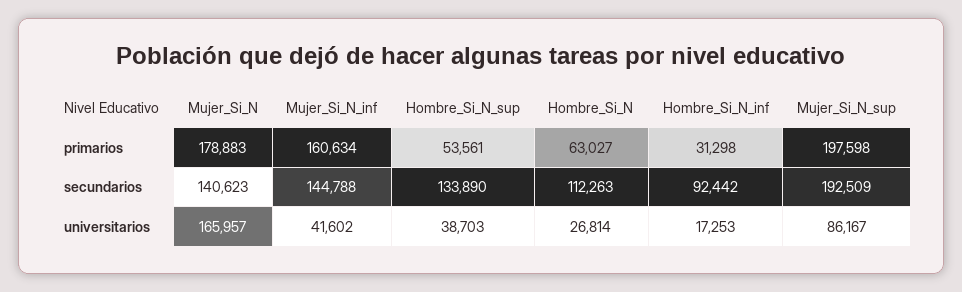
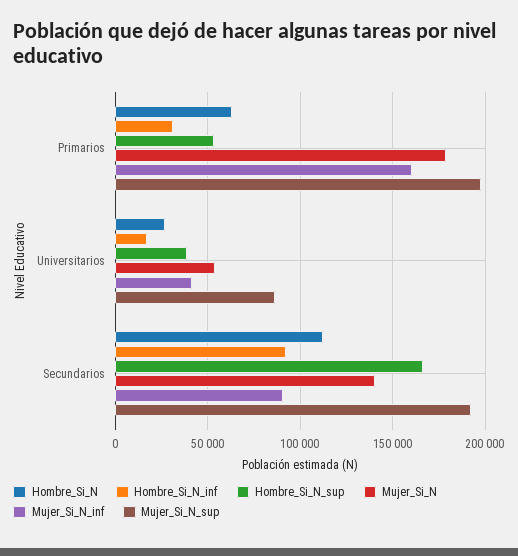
  {
    "Mujer_Si_N": {
      "primarios": 178883,
      "secundarios": 140623,
-     "universitarios": 165957
+     "universitarios": 55000
    },
    "Mujer_Si_N_inf": {
      "primarios": 160634,
-     "secundarios": 144788,
+     "secundarios": 90000,
      "universitarios": 41602
    },
    "Hombre_Si_N_sup": {
      "primarios": 53561,
-     "secundarios": 133890,
+     "secundarios": 165000,
      "universitarios": 38703
    },
    "Hombre_Si_N": {
      "primarios": 63027,
      "secundarios": 112263,
      "universitarios": 26814
    },
    "Hombre_Si_N_inf": {
      "primarios": 31298,
      "secundarios": 92442,
      "universitarios": 17253
    },
    "Mujer_Si_N_sup": {
      "primarios": 197598,
      "secundarios": 192509,
      "universitarios": 86167
    }
  }

